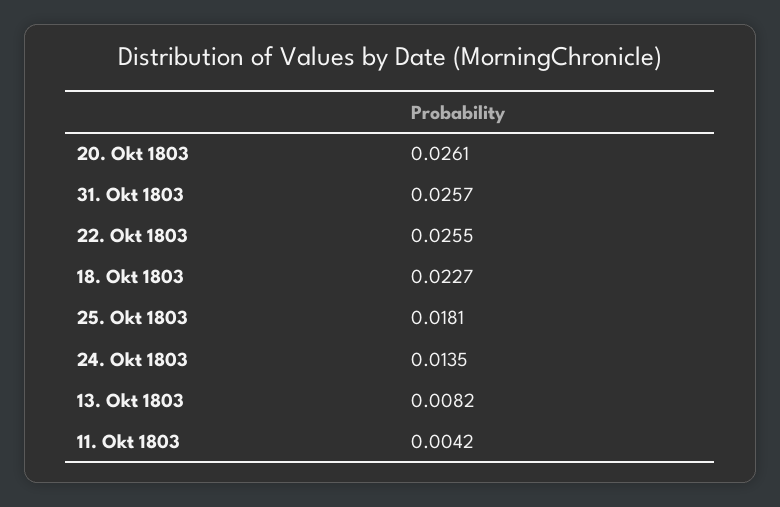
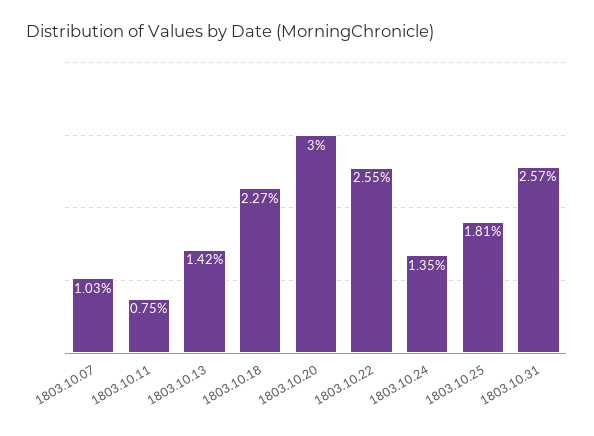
  {
-   "20. Okt 1803": 0.0261,
+   "20. Okt 1803": 0.03,
    "31. Okt 1803": 0.0257,
    "22. Okt 1803": 0.0255,
    "18. Okt 1803": 0.0227,
    "25. Okt 1803": 0.0181,
    "24. Okt 1803": 0.0135,
-   "13. Okt 1803": 0.0082,
+   "13. Okt 1803": 0.0142,
-   "11. Okt 1803": 0.0042
+   "11. Okt 1803": 0.0075,
+   "1803.10.07": 0.0103
  }

